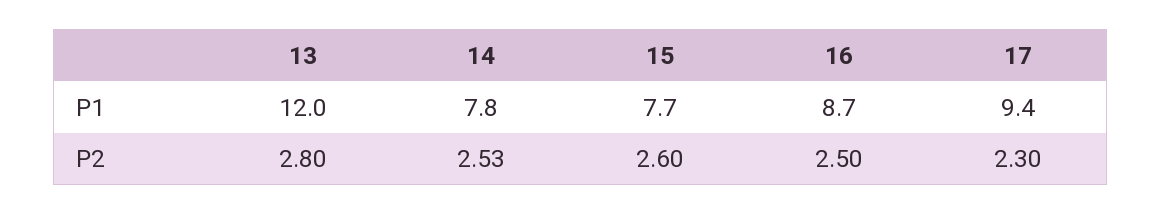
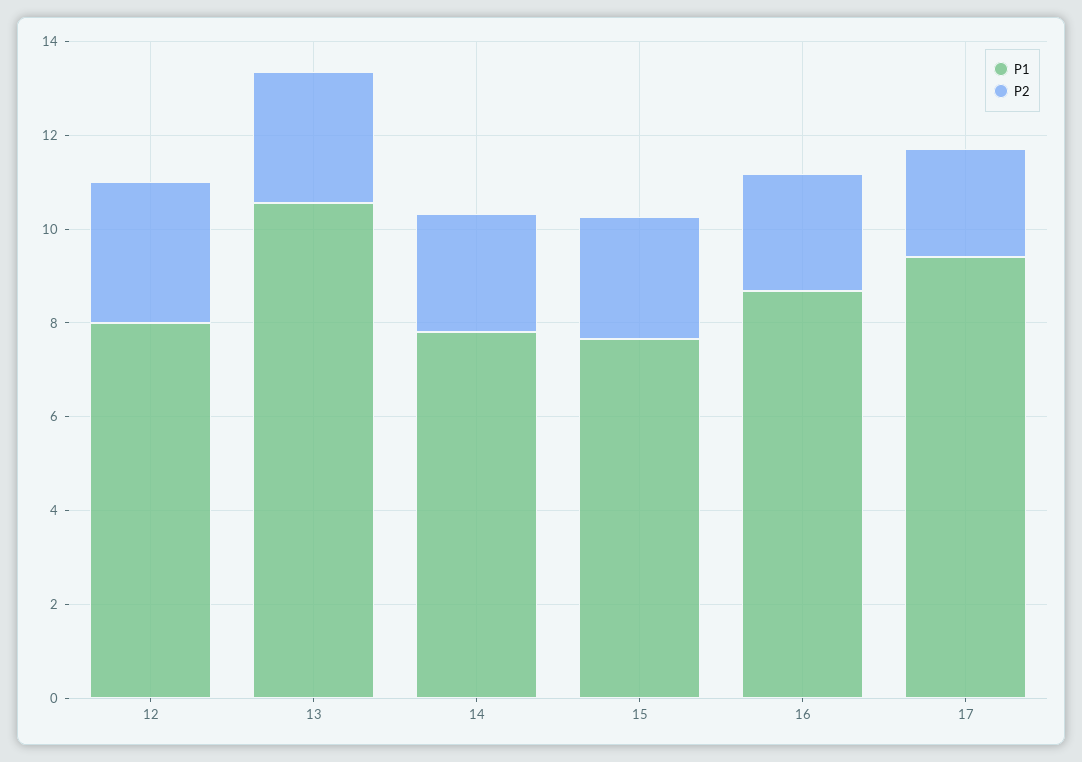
  {
    "P1": {
-     "13": 12,
+     "13": 10.5,
      "14": 7.8,
      "15": 7.7,
      "16": 8.7,
-     "17": 9.4
+     "17": 9.4,
+     "12": 8
    },
    "P2": {
      "13": 2.8,
      "14": 2.53,
      "15": 2.6,
      "16": 2.5,
-     "17": 2.3
+     "17": 2.3,
+     "12": 3
    }
  }

